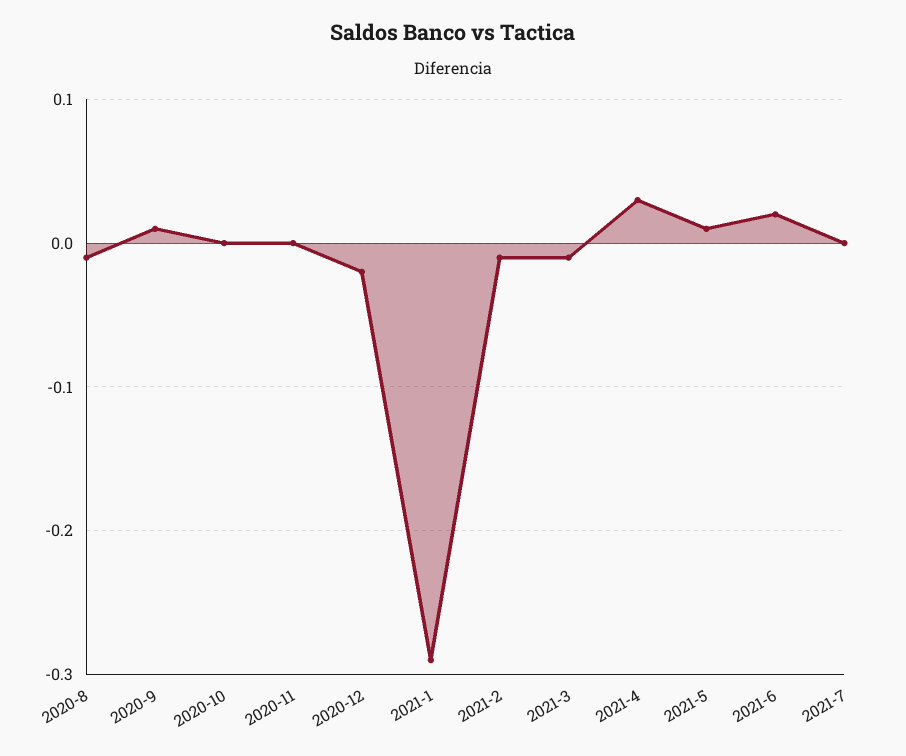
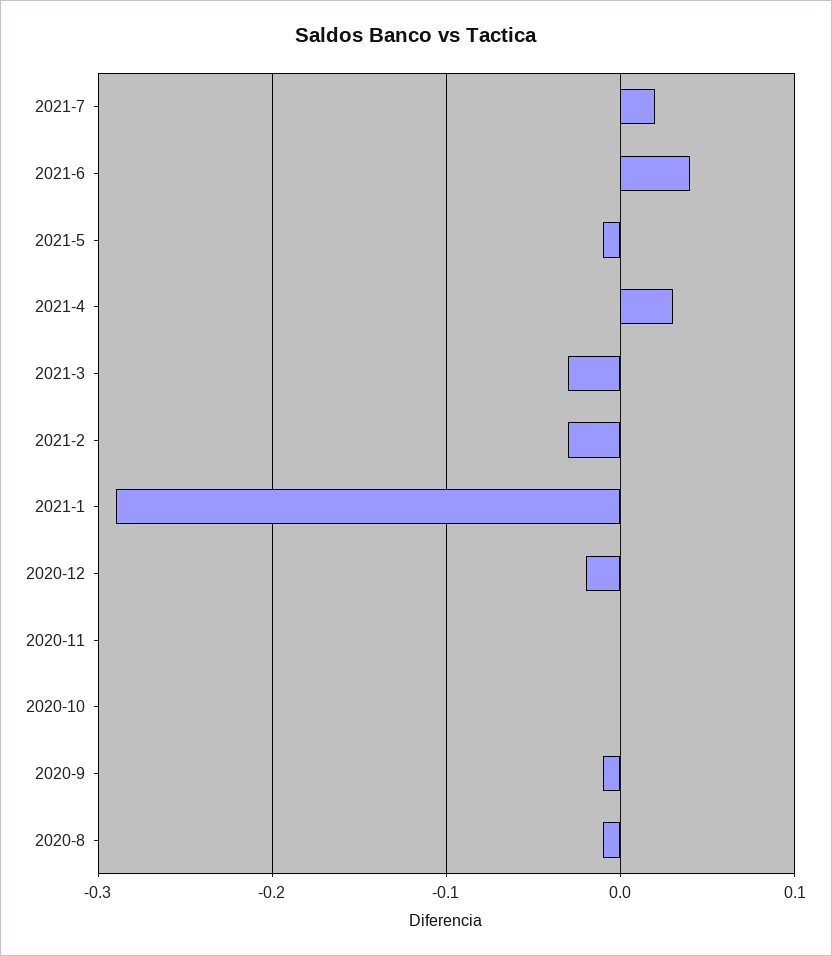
  {
    "2020-8": -0.01,
-   "2020-9": 0.01,
+   "2020-9": -0.01,
    "2020-10": 0,
    "2020-11": 0,
    "2020-12": -0.02,
    "2021-1": -0.29,
-   "2021-2": -0.01,
+   "2021-2": -0.03,
-   "2021-3": -0.01,
+   "2021-3": -0.03,
    "2021-4": 0.03,
-   "2021-5": 0.01,
+   "2021-5": -0.01,
-   "2021-6": 0.02,
+   "2021-6": 0.04,
-   "2021-7": 0
+   "2021-7": 0.02
  }

